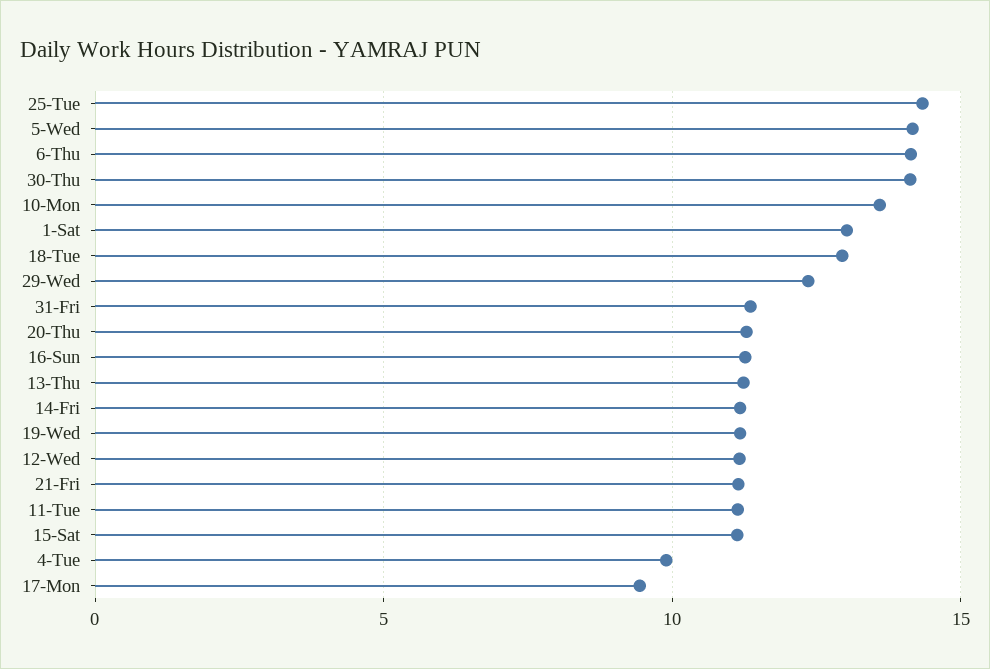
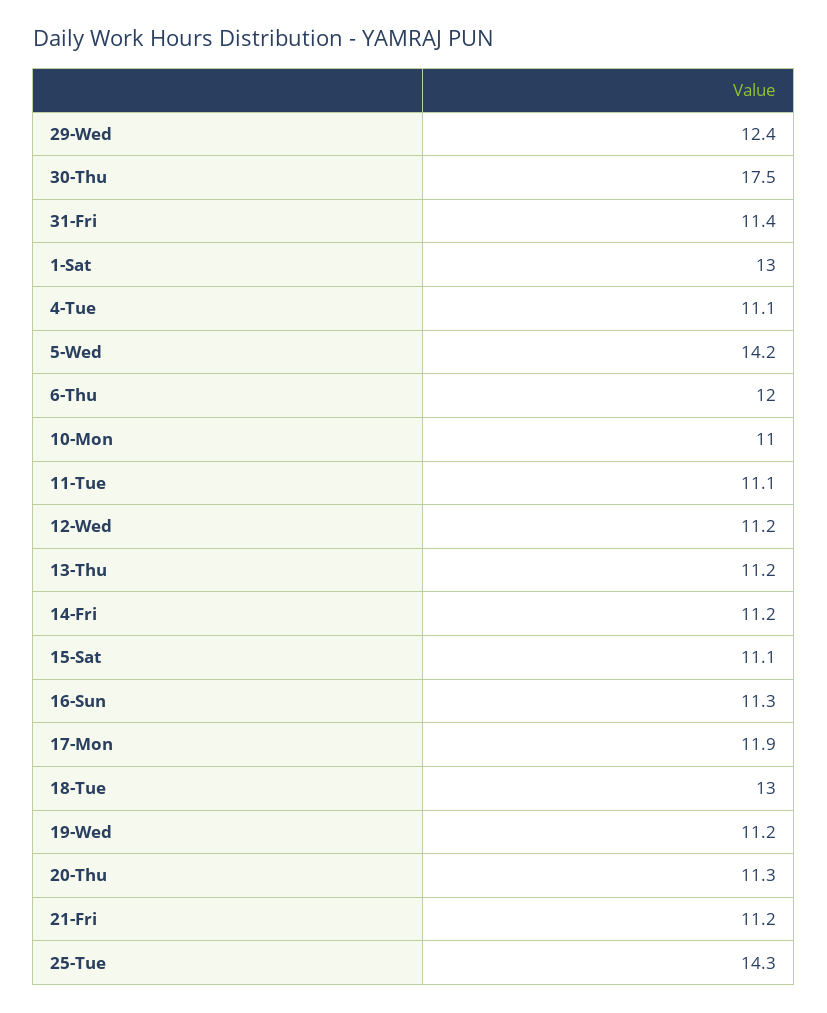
  {
    "25-Tue": 14.3,
    "5-Wed": 14.2,
-   "6-Thu": 14,
+   "6-Thu": 12,
-   "30-Thu": 14,
+   "30-Thu": 17.5,
-   "10-Mon": 13.5,
+   "10-Mon": 11,
    "1-Sat": 13,
    "18-Tue": 13,
    "29-Wed": 12.4,
    "31-Fri": 11.4,
    "20-Thu": 11.3,
    "16-Sun": 11.3,
    "13-Thu": 11.2,
    "14-Fri": 11.2,
    "19-Wed": 11.2,
    "12-Wed": 11.2,
    "21-Fri": 11.2,
    "11-Tue": 11.1,
    "15-Sat": 11.1,
-   "4-Tue": 10,
+   "4-Tue": 11.1,
-   "17-Mon": 9.5
+   "17-Mon": 11.9
  }

